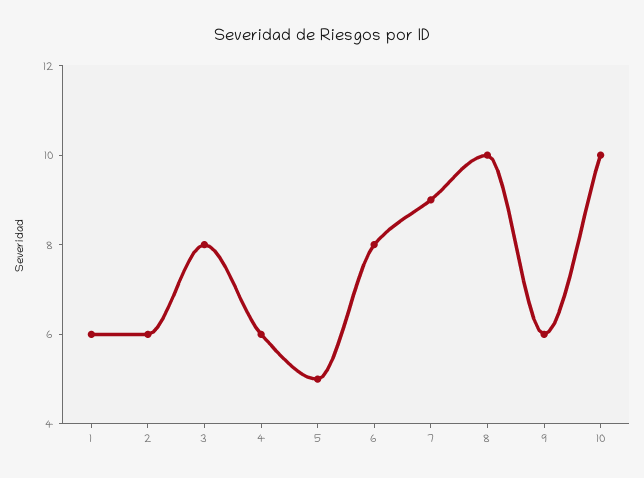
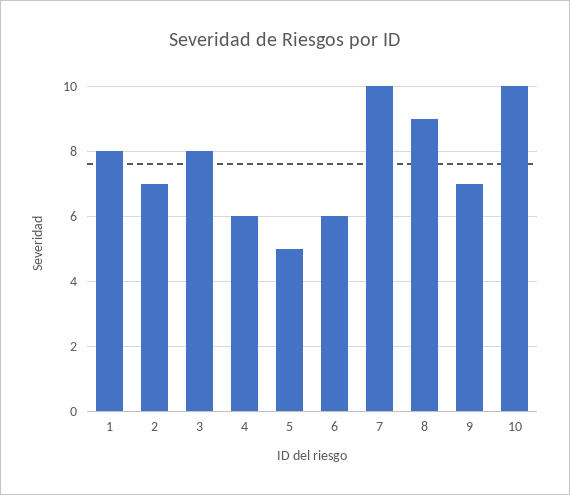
  {
-   "1": 6,
+   "1": 8,
-   "2": 6,
+   "2": 7,
    "3": 8,
    "4": 6,
    "5": 5,
-   "6": 8,
+   "6": 6,
-   "7": 9,
+   "7": 10,
-   "8": 10,
+   "8": 9,
-   "9": 6,
+   "9": 7,
    "10": 10
  }

